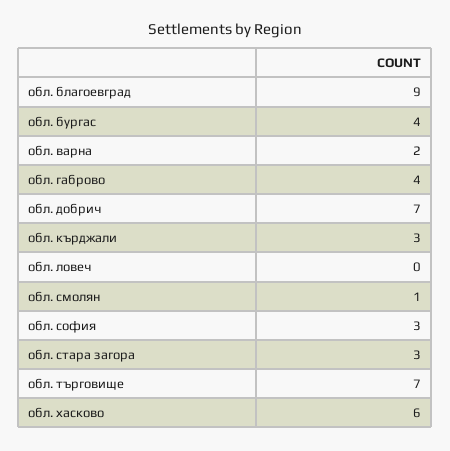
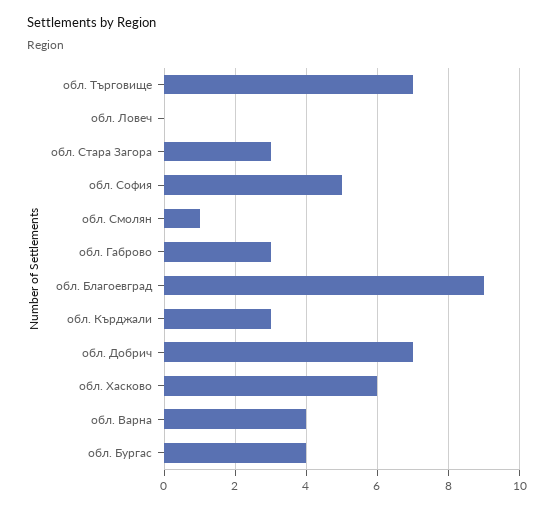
  {
    "обл. благоевград": 9,
    "обл. бургас": 4,
-   "обл. варна": 2,
+   "обл. варна": 4,
-   "обл. габрово": 4,
+   "обл. габрово": 3,
    "обл. добрич": 7,
    "обл. кърджали": 3,
    "обл. ловеч": 0,
    "обл. смолян": 1,
-   "обл. софия": 3,
+   "обл. софия": 5,
    "обл. стара загора": 3,
    "обл. търговище": 7,
    "обл. хасково": 6
  }

